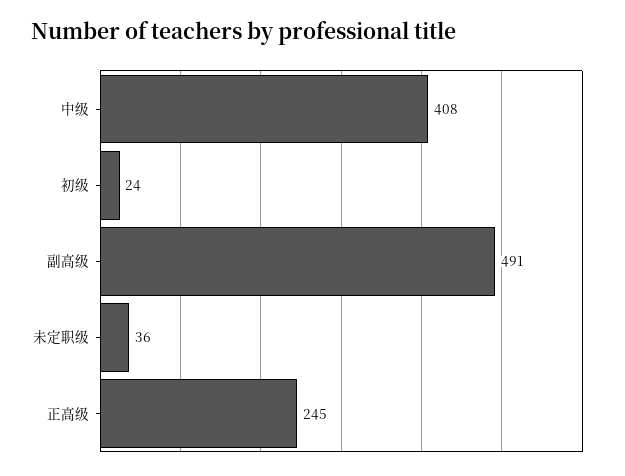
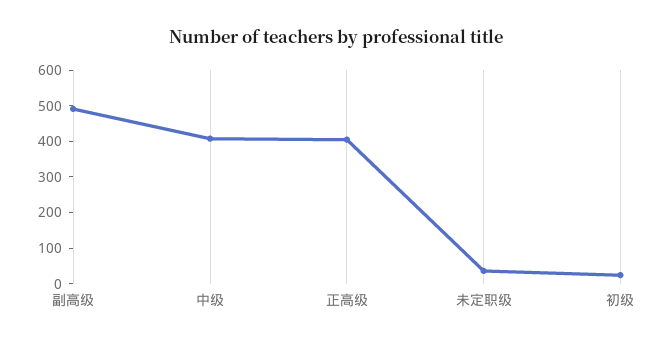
  {
    "中级": 408,
    "初级": 24,
    "副高级": 491,
    "未定职级": 36,
-   "正高级": 245
+   "正高级": 400
  }

